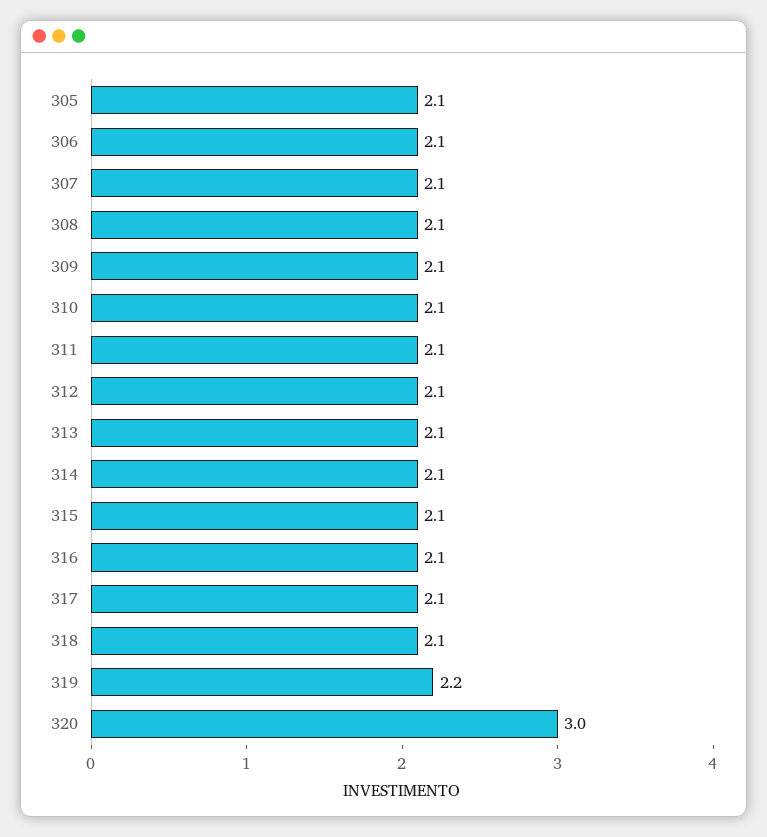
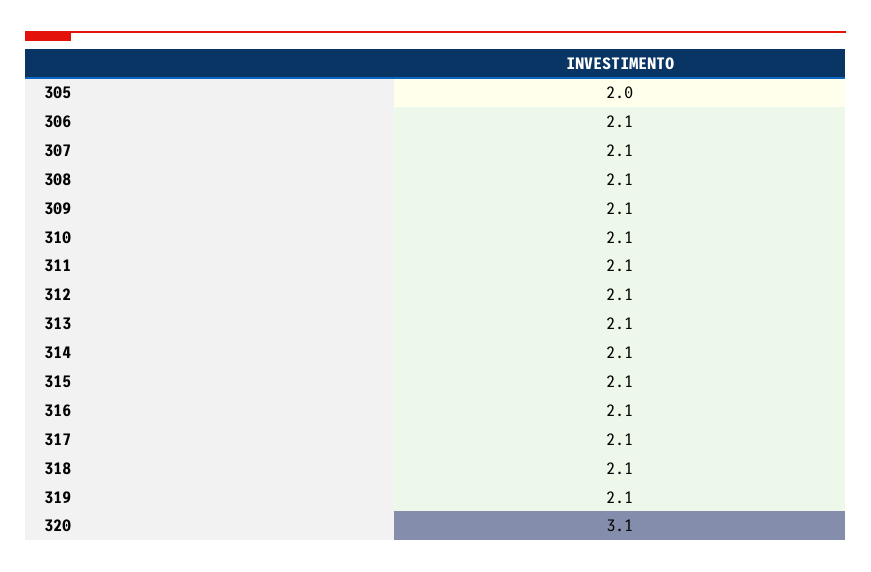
  {
-   "305": 2.1,
+   "305": 2,
    "306": 2.1,
    "307": 2.1,
    "308": 2.1,
    "309": 2.1,
    "310": 2.1,
    "311": 2.1,
    "312": 2.1,
    "313": 2.1,
    "314": 2.1,
    "315": 2.1,
    "316": 2.1,
    "317": 2.1,
    "318": 2.1,
-   "319": 2.2,
+   "319": 2.1,
-   "320": 3
+   "320": 3.1
  }

